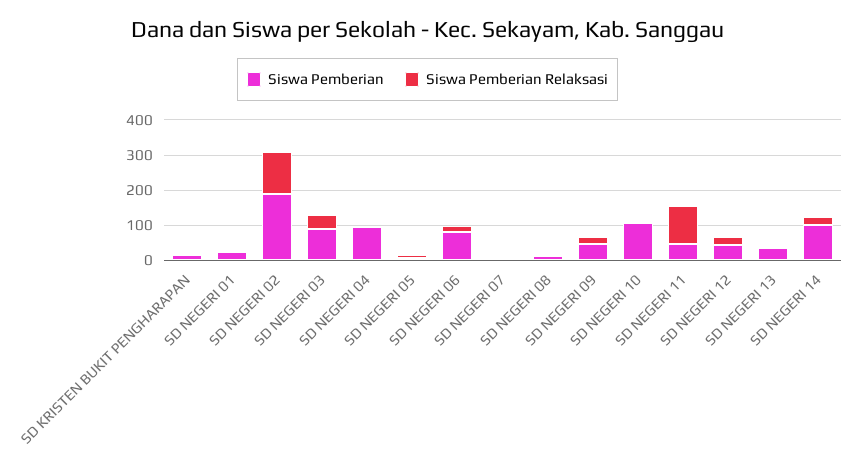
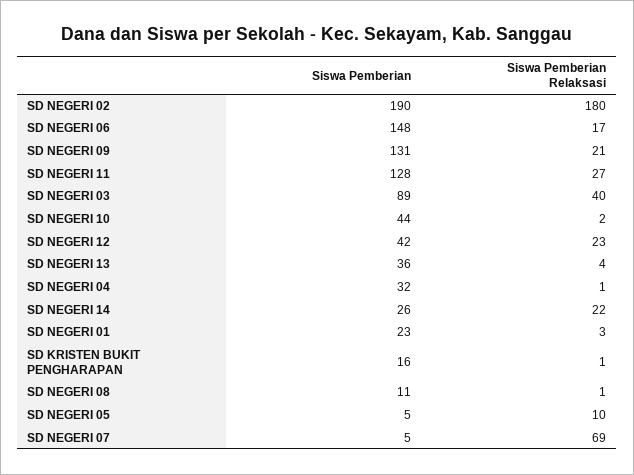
  {
    "Siswa Pemberian": {
      "SD KRISTEN BUKIT PENGHARAPAN": 16,
      "SD NEGERI 01": 23,
      "SD NEGERI 02": 190,
      "SD NEGERI 03": 89,
-     "SD NEGERI 04": 100,
+     "SD NEGERI 04": 32,
      "SD NEGERI 05": 5,
-     "SD NEGERI 06": 75,
+     "SD NEGERI 06": 148,
      "SD NEGERI 07": 5,
      "SD NEGERI 08": 11,
-     "SD NEGERI 09": 50,
+     "SD NEGERI 09": 131,
-     "SD NEGERI 10": 100,
+     "SD NEGERI 10": 44,
-     "SD NEGERI 11": 50,
+     "SD NEGERI 11": 128,
      "SD NEGERI 12": 42,
      "SD NEGERI 13": 36,
-     "SD NEGERI 14": 100
+     "SD NEGERI 14": 26
    },
    "Siswa Pemberian Relaksasi": {
      "SD KRISTEN BUKIT PENGHARAPAN": 1,
      "SD NEGERI 01": 3,
-     "SD NEGERI 02": 125,
+     "SD NEGERI 02": 180,
      "SD NEGERI 03": 40,
      "SD NEGERI 04": 1,
      "SD NEGERI 05": 10,
      "SD NEGERI 06": 17,
-     "SD NEGERI 07": 0,
+     "SD NEGERI 07": 69,
      "SD NEGERI 08": 1,
      "SD NEGERI 09": 21,
      "SD NEGERI 10": 2,
-     "SD NEGERI 11": 100,
+     "SD NEGERI 11": 27,
      "SD NEGERI 12": 23,
      "SD NEGERI 13": 4,
      "SD NEGERI 14": 22
    }
  }

